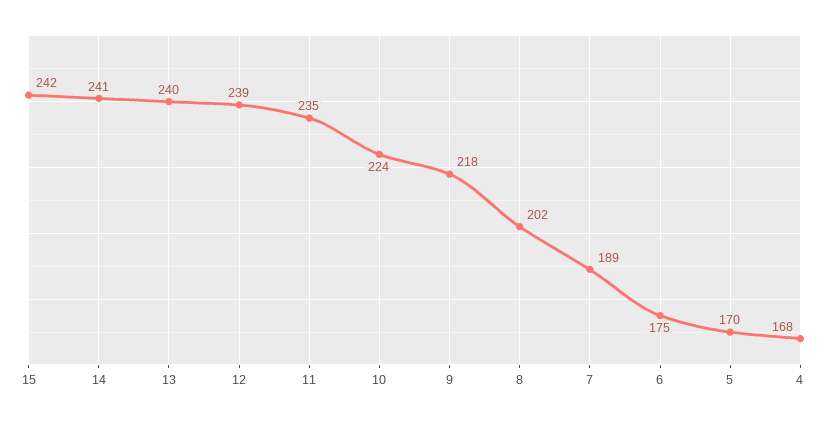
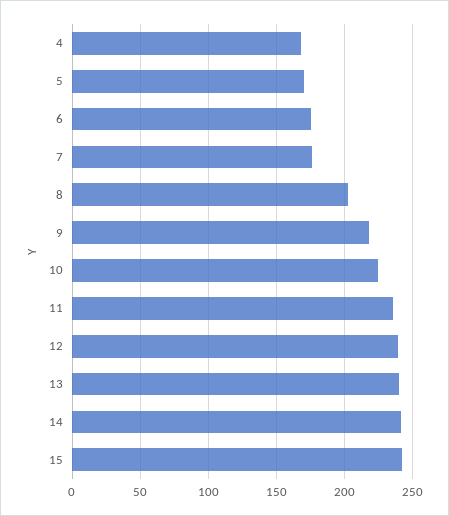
  {
    "15": 242,
    "14": 241,
    "13": 240,
    "12": 239,
    "11": 235,
    "10": 224,
    "9": 218,
    "8": 202,
-   "7": 189,
+   "7": 175,
    "6": 175,
    "5": 170,
    "4": 168
  }

